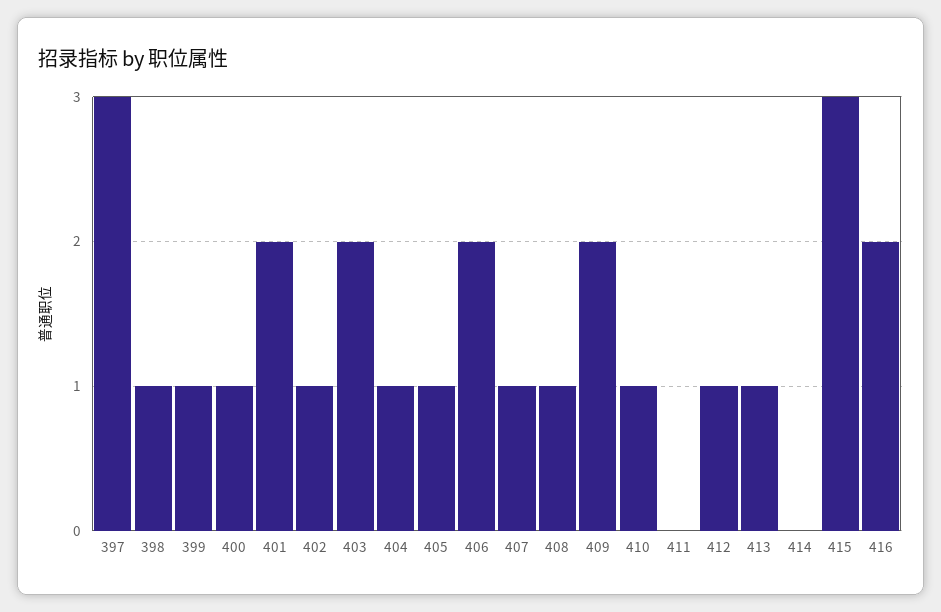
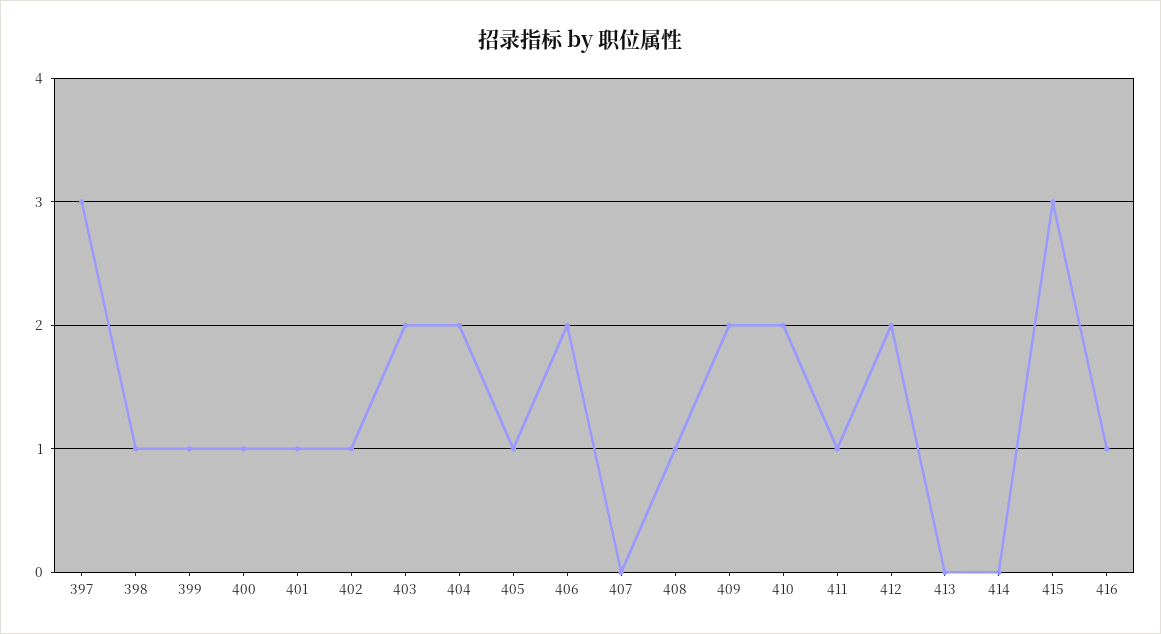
  {
    "397": 3,
    "398": 1,
    "399": 1,
    "400": 1,
-   "401": 2,
+   "401": 1,
    "402": 1,
    "403": 2,
-   "404": 1,
+   "404": 2,
    "405": 1,
    "406": 2,
-   "407": 1,
+   "407": 0,
    "408": 1,
    "409": 2,
-   "410": 1,
+   "410": 2,
-   "411": 0,
+   "411": 1,
-   "412": 1,
+   "412": 2,
-   "413": 1,
+   "413": 0,
    "414": 0,
    "415": 3,
-   "416": 2
+   "416": 1
  }

